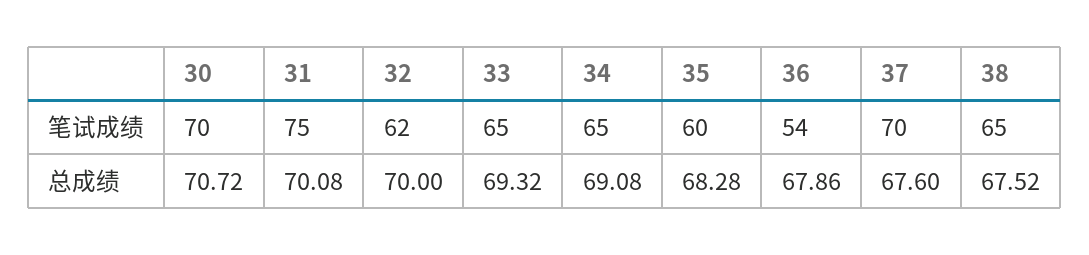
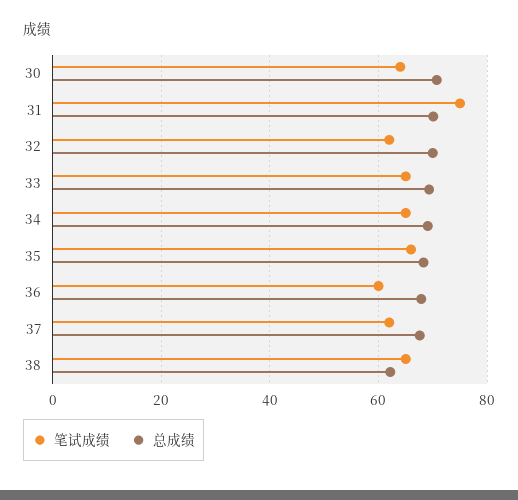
  {
    "笔试成绩": {
-     "30": 70,
+     "30": 64,
      "31": 75,
      "32": 62,
      "33": 65,
      "34": 65,
-     "35": 60,
+     "35": 66,
-     "36": 54,
+     "36": 60,
-     "37": 70,
+     "37": 62,
      "38": 65
    },
    "总成绩": {
      "30": 70.72,
      "31": 70.08,
      "32": 70,
      "33": 69.32,
      "34": 69.08,
      "35": 68.28,
      "36": 67.86,
      "37": 67.6,
-     "38": 67.52
+     "38": 62
    }
  }

